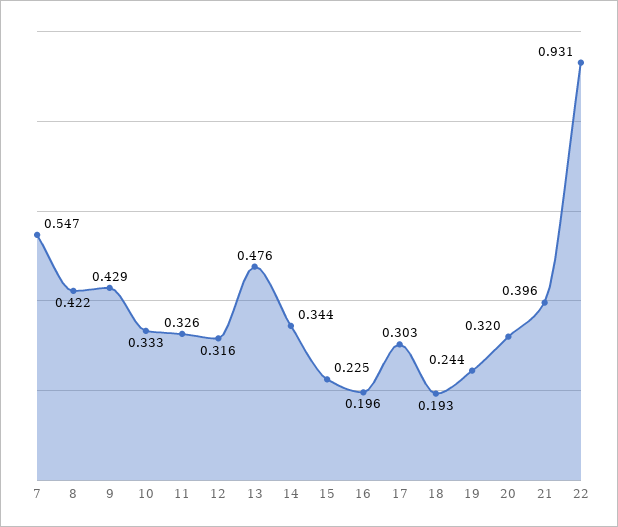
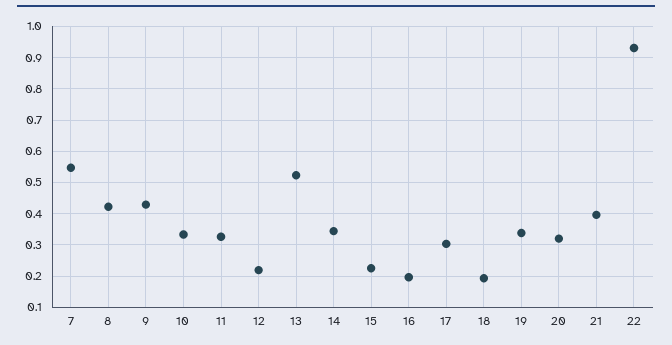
  {
    "7": 0.547,
    "8": 0.422,
    "9": 0.429,
    "10": 0.333,
    "11": 0.326,
-   "12": 0.316,
+   "12": 0.22,
-   "13": 0.476,
+   "13": 0.52,
    "14": 0.344,
    "15": 0.225,
    "16": 0.196,
    "17": 0.303,
    "18": 0.193,
-   "19": 0.244,
+   "19": 0.34,
    "20": 0.32,
    "21": 0.396,
    "22": 0.931
  }

